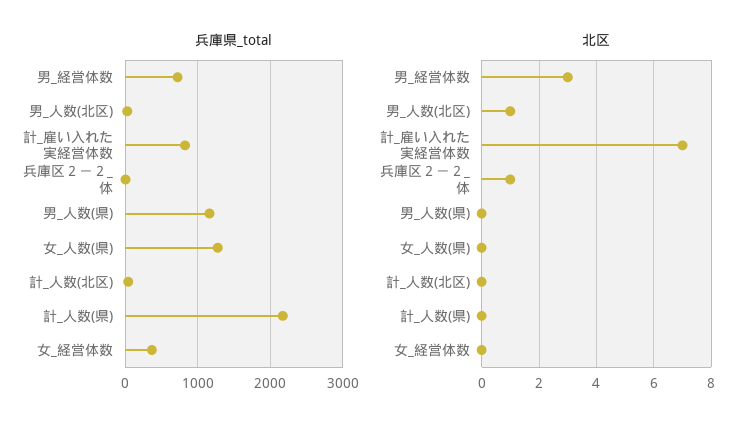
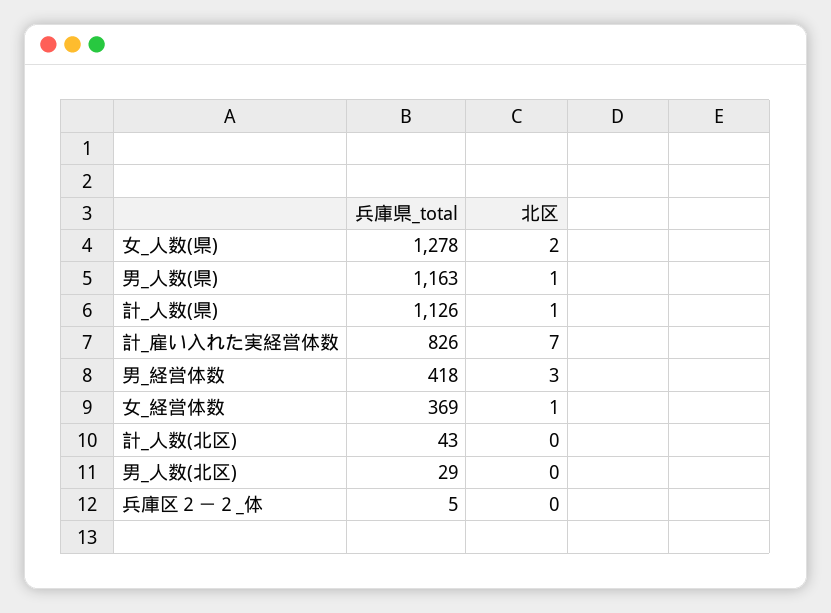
  {
    "兵庫県_total": {
-     "男_経営体数": 700,
+     "男_経営体数": 418,
      "男_人数(北区)": 29,
      "計_雇い入れた実経営体数": 826,
      "兵庫区２－２_体": 5,
      "男_人数(県)": 1163,
      "女_人数(県)": 1278,
      "計_人数(北区)": 43,
-     "計_人数(県)": 2200,
+     "計_人数(県)": 1126,
      "女_経営体数": 369
    },
    "北区": {
      "男_経営体数": 3,
-     "男_人数(北区)": 1,
+     "男_人数(北区)": 0,
      "計_雇い入れた実経営体数": 7,
-     "兵庫区２－２_体": 1,
+     "兵庫区２－２_体": 0,
-     "男_人数(県)": 0,
+     "男_人数(県)": 1,
-     "女_人数(県)": 0,
+     "女_人数(県)": 2,
      "計_人数(北区)": 0,
-     "計_人数(県)": 0,
+     "計_人数(県)": 1,
-     "女_経営体数": 0
+     "女_経営体数": 1
    }
  }

